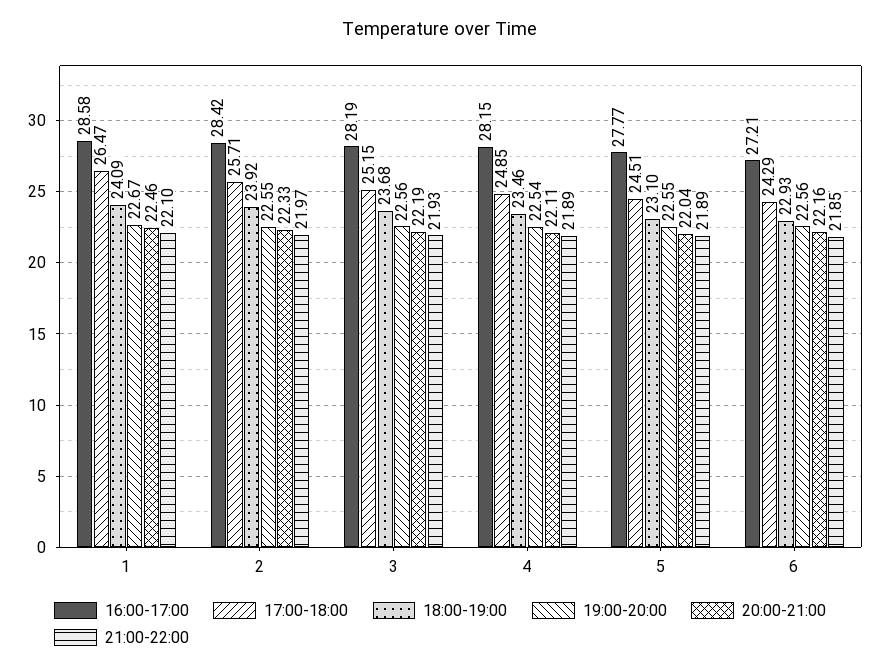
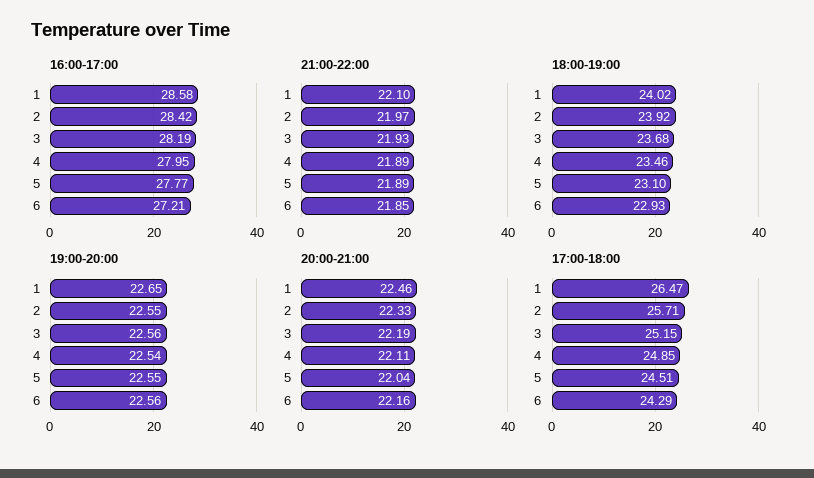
  {
    "16:00-17:00": {
      "1": 28.58,
      "2": 28.42,
      "3": 28.19,
-     "4": 28.15,
+     "4": 27.95,
      "5": 27.77,
      "6": 27.21
    },
    "17:00-18:00": {
      "1": 26.47,
      "2": 25.71,
      "3": 25.15,
      "4": 24.85,
      "5": 24.51,
      "6": 24.29
    },
    "18:00-19:00": {
-     "1": 24.09,
+     "1": 24.02,
      "2": 23.92,
      "3": 23.68,
      "4": 23.46,
      "5": 23.1,
      "6": 22.93
    },
    "19:00-20:00": {
-     "1": 22.67,
+     "1": 22.65,
      "2": 22.55,
      "3": 22.56,
      "4": 22.54,
      "5": 22.55,
      "6": 22.56
    },
    "20:00-21:00": {
      "1": 22.46,
      "2": 22.33,
      "3": 22.19,
      "4": 22.11,
      "5": 22.04,
      "6": 22.16
    },
    "21:00-22:00": {
      "1": 22.1,
      "2": 21.97,
      "3": 21.93,
      "4": 21.89,
      "5": 21.89,
      "6": 21.85
    }
  }

